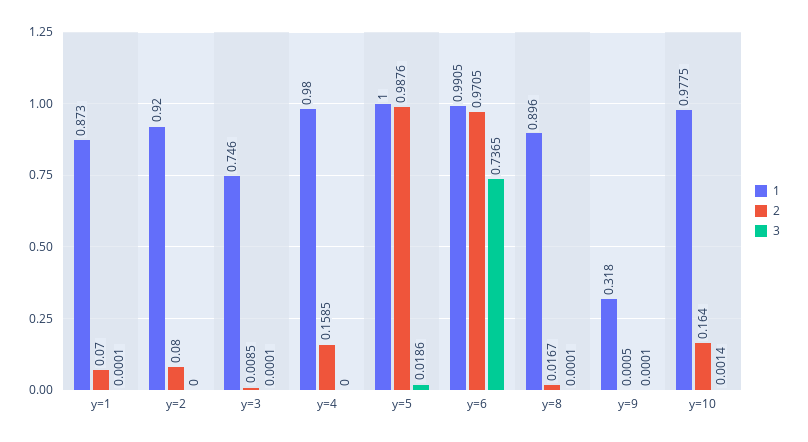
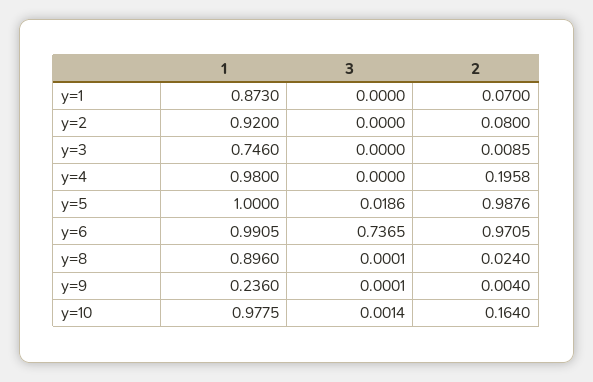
  {
    "1": {
      "y=1": 0.873,
      "y=2": 0.92,
      "y=3": 0.746,
      "y=4": 0.98,
      "y=5": 1,
      "y=6": 0.9905,
      "y=8": 0.896,
-     "y=9": 0.318,
+     "y=9": 0.236,
      "y=10": 0.9775
    },
    "2": {
      "y=1": 0.07,
      "y=2": 0.08,
      "y=3": 0.0085,
-     "y=4": 0.1585,
+     "y=4": 0.1958,
      "y=5": 0.9876,
      "y=6": 0.9705,
-     "y=8": 0.0167,
+     "y=8": 0.024,
-     "y=9": 0.0005,
+     "y=9": 0.004,
      "y=10": 0.164
    },
    "3": {
-     "y=1": 0.0001,
+     "y=1": 0,
      "y=2": 0,
-     "y=3": 0.0001,
+     "y=3": 0,
      "y=4": 0,
      "y=5": 0.0186,
      "y=6": 0.7365,
      "y=8": 0.0001,
      "y=9": 0.0001,
      "y=10": 0.0014
    }
  }

